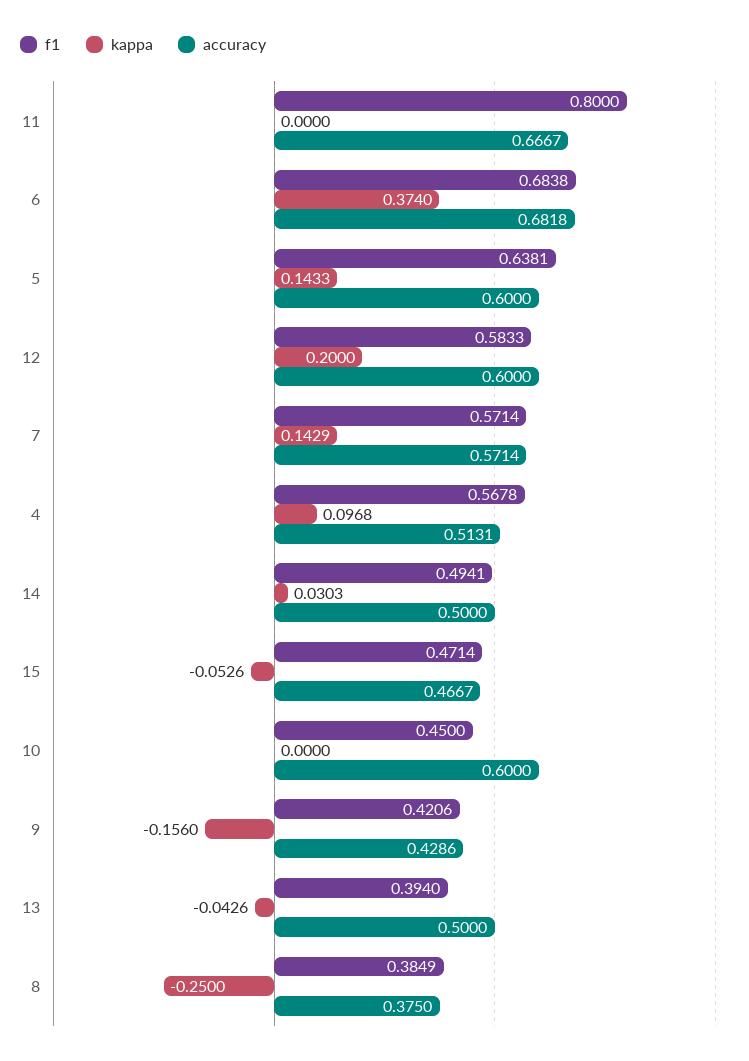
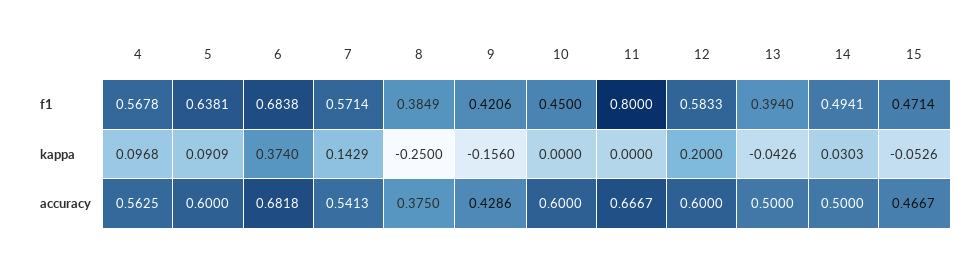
  {
    "f1": {
      "11": 0.8,
      "6": 0.6838,
      "5": 0.6381,
      "12": 0.5833,
      "7": 0.5714,
      "4": 0.5678,
      "14": 0.4941,
      "15": 0.4714,
      "10": 0.45,
      "9": 0.4206,
      "13": 0.394,
      "8": 0.3849
    },
    "kappa": {
      "11": 0,
      "6": 0.374,
-     "5": 0.1433,
+     "5": 0.0909,
      "12": 0.2,
      "7": 0.1429,
      "4": 0.0968,
      "14": 0.0303,
      "15": -0.0526,
      "10": 0,
      "9": -0.156,
      "13": -0.0426,
      "8": -0.25
    },
    "accuracy": {
      "11": 0.6667,
      "6": 0.6818,
      "5": 0.6,
      "12": 0.6,
-     "7": 0.5714,
+     "7": 0.5413,
-     "4": 0.5131,
+     "4": 0.5625,
      "14": 0.5,
      "15": 0.4667,
      "10": 0.6,
      "9": 0.4286,
      "13": 0.5,
      "8": 0.375
    }
  }

